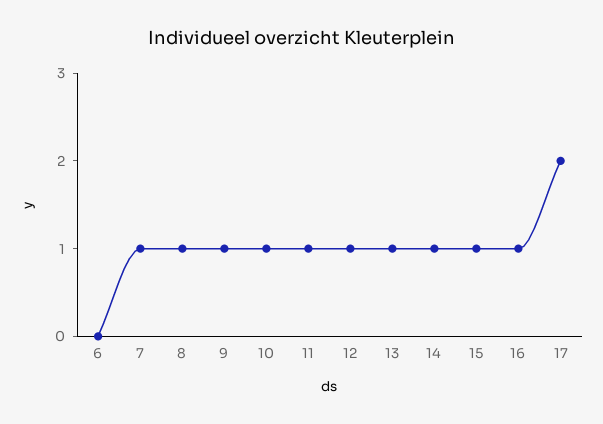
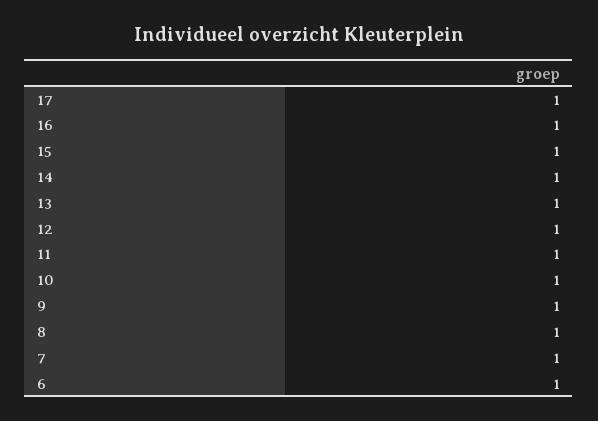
  {
-   "6": 0,
+   "6": 1,
    "7": 1,
    "8": 1,
    "9": 1,
    "10": 1,
    "11": 1,
    "12": 1,
    "13": 1,
    "14": 1,
    "15": 1,
    "16": 1,
-   "17": 2
+   "17": 1
  }

